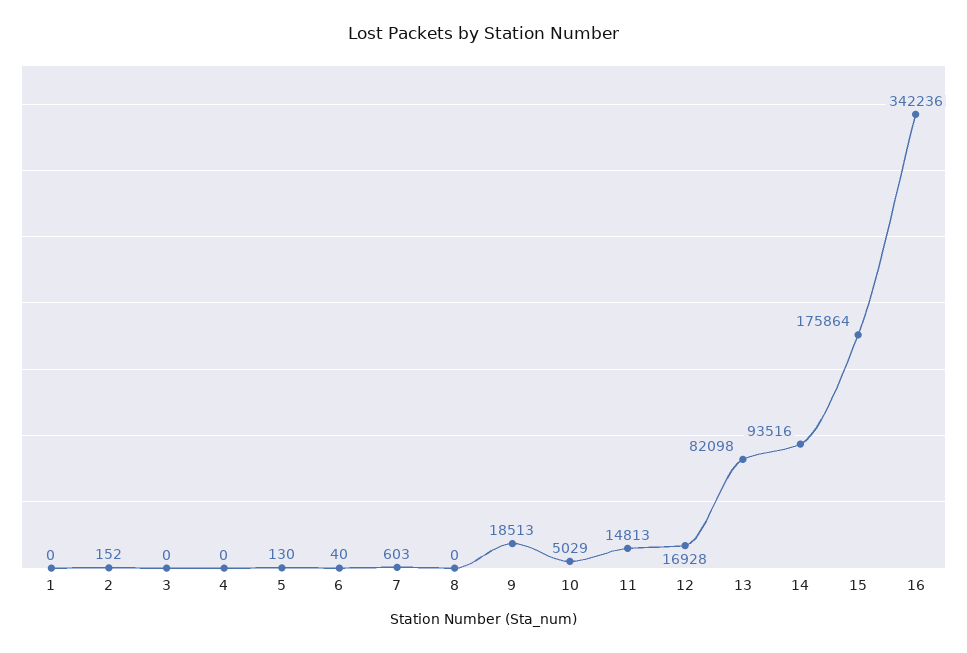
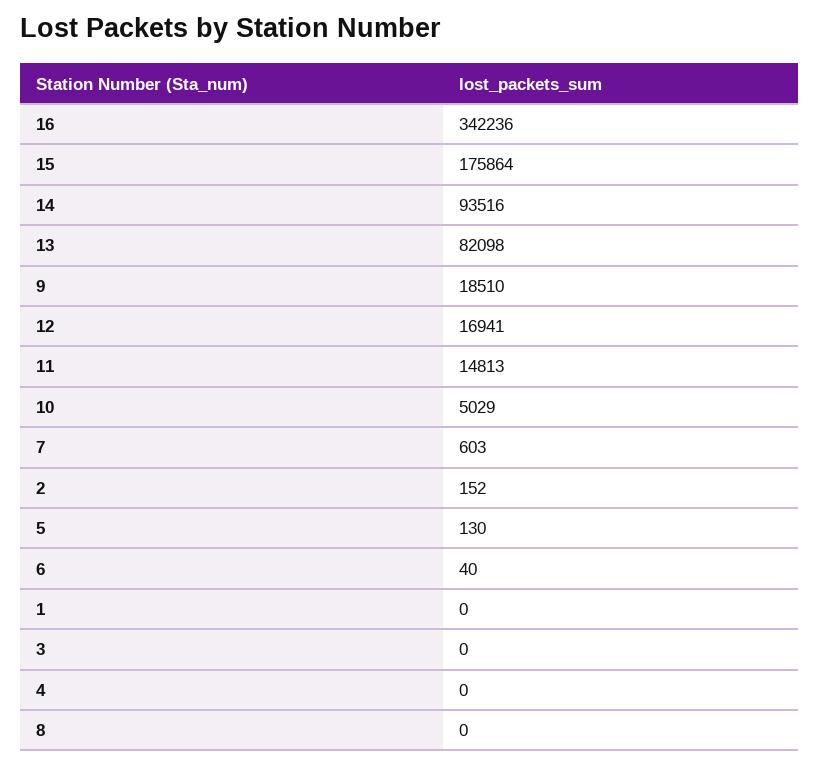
  {
    "1": 0,
    "2": 152,
    "3": 0,
    "4": 0,
    "5": 130,
    "6": 40,
    "7": 603,
    "8": 0,
-   "9": 18513,
+   "9": 18510,
    "10": 5029,
    "11": 14813,
-   "12": 16928,
+   "12": 16941,
    "13": 82098,
    "14": 93516,
    "15": 175864,
    "16": 342236
  }

